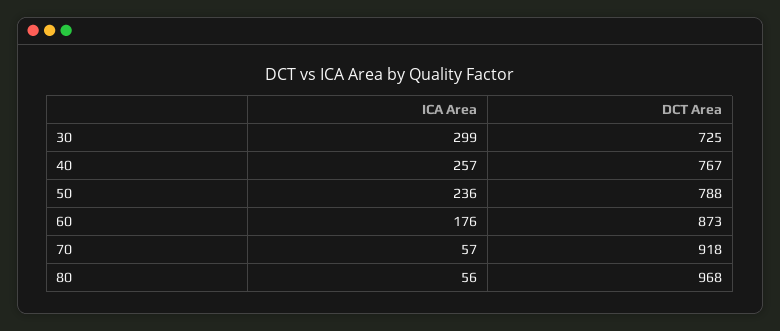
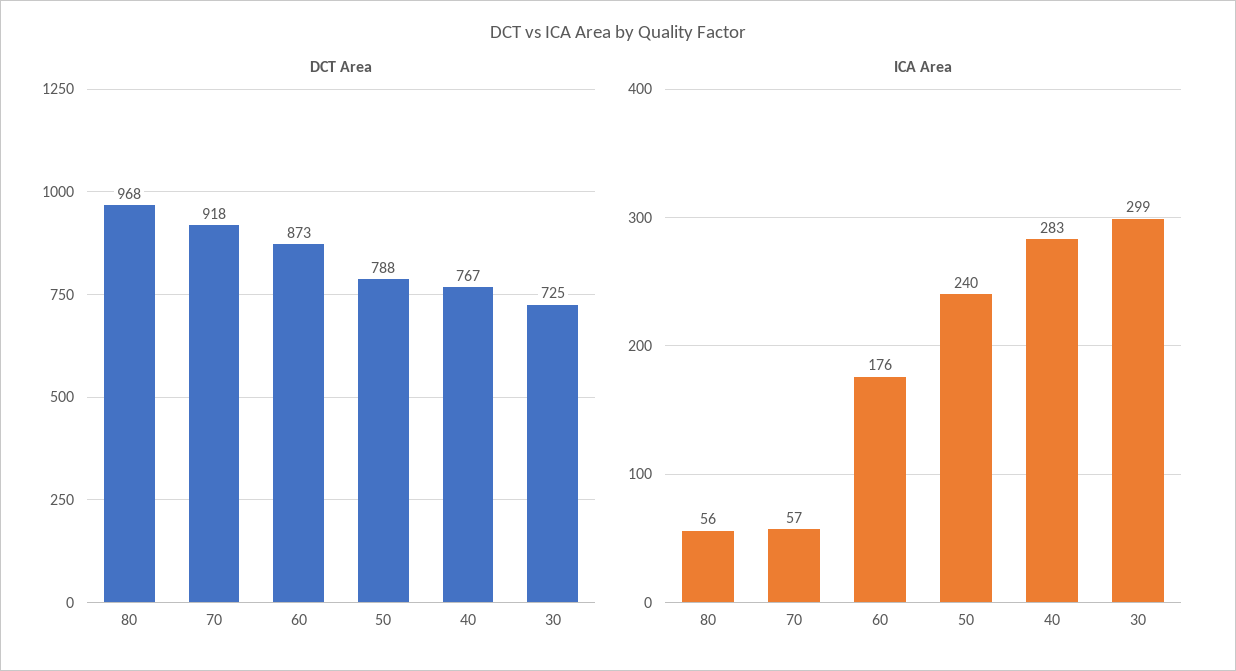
  {
    "ICA Area": {
      "30": 299,
-     "40": 257,
+     "40": 283,
-     "50": 236,
+     "50": 240,
      "60": 176,
      "70": 57,
      "80": 56
    },
    "DCT Area": {
      "30": 725,
      "40": 767,
      "50": 788,
      "60": 873,
      "70": 918,
      "80": 968
    }
  }

